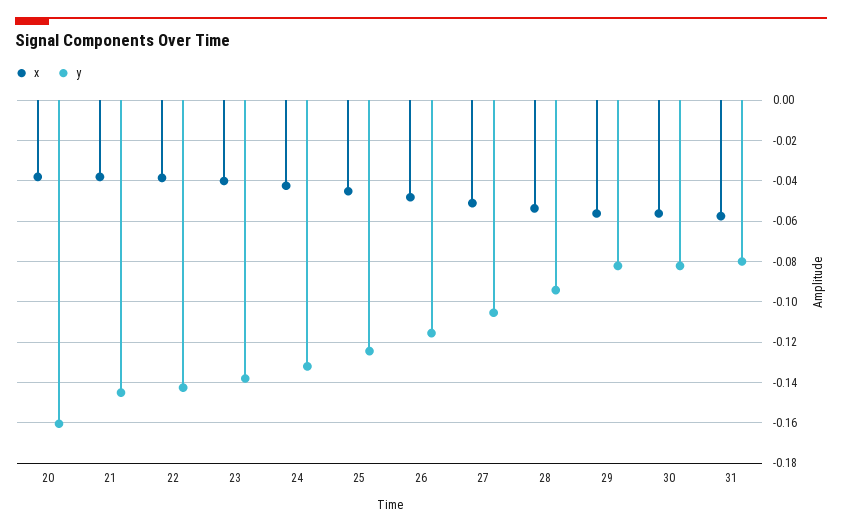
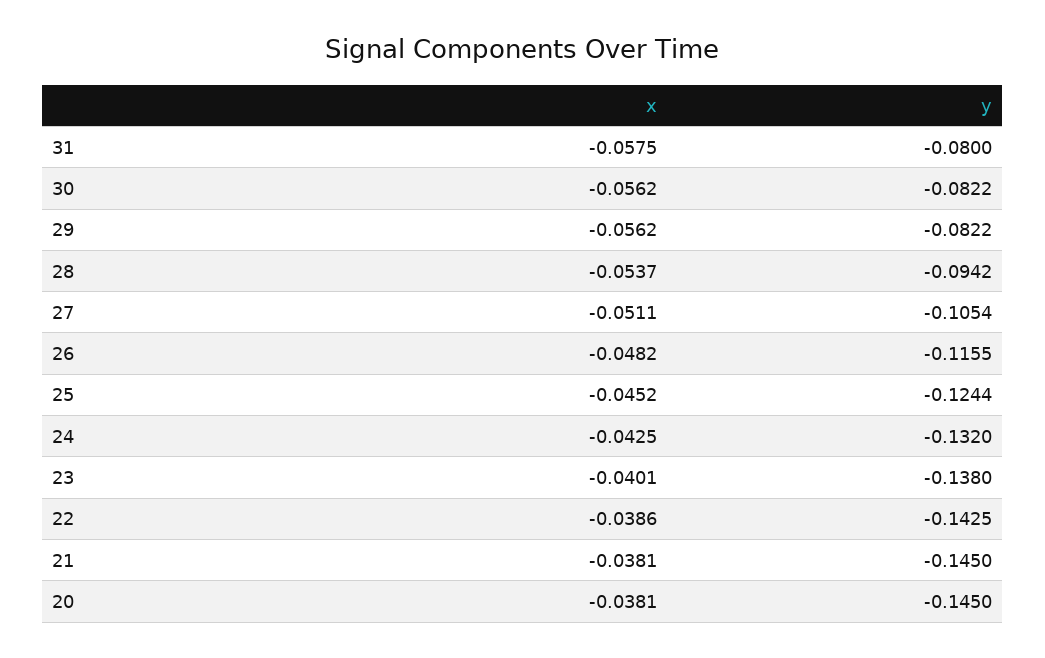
  {
    "x": {
      "20": -0.0381,
      "21": -0.0381,
      "22": -0.0386,
      "23": -0.0401,
      "24": -0.0425,
      "25": -0.0452,
      "26": -0.0482,
      "27": -0.0511,
      "28": -0.0537,
      "29": -0.0562,
      "30": -0.0562,
      "31": -0.0575
    },
    "y": {
-     "20": -0.16,
+     "20": -0.145,
      "21": -0.145,
      "22": -0.1425,
      "23": -0.138,
      "24": -0.132,
      "25": -0.1244,
      "26": -0.1155,
      "27": -0.1054,
      "28": -0.0942,
      "29": -0.0822,
      "30": -0.0822,
      "31": -0.08
    }
  }

